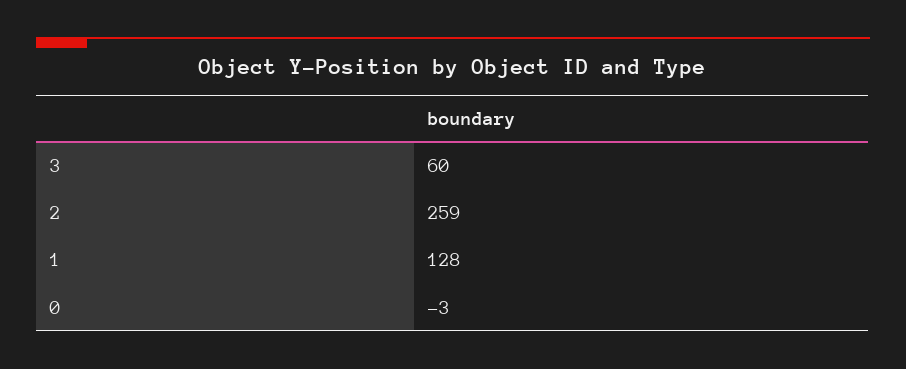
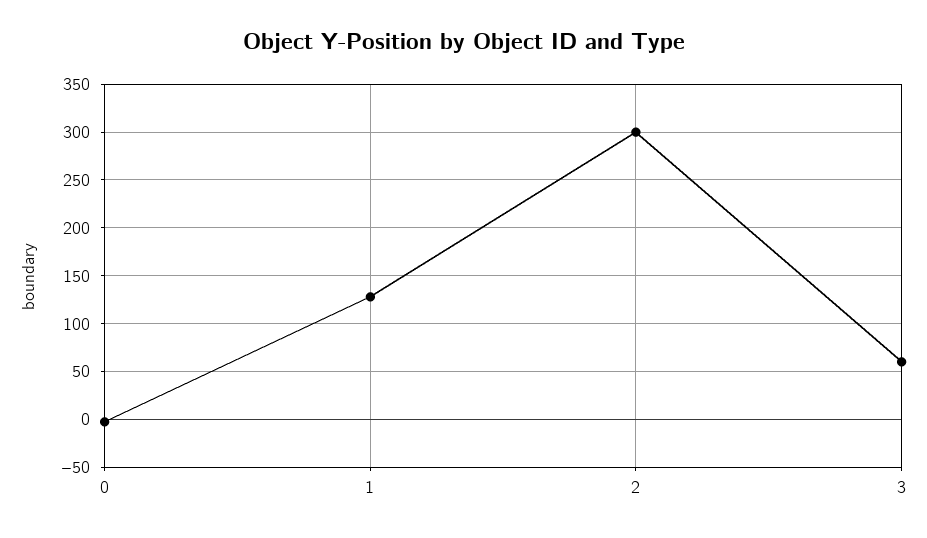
  {
    "3": 60,
-   "2": 259,
+   "2": 300,
    "1": 128,
    "0": -3
  }

